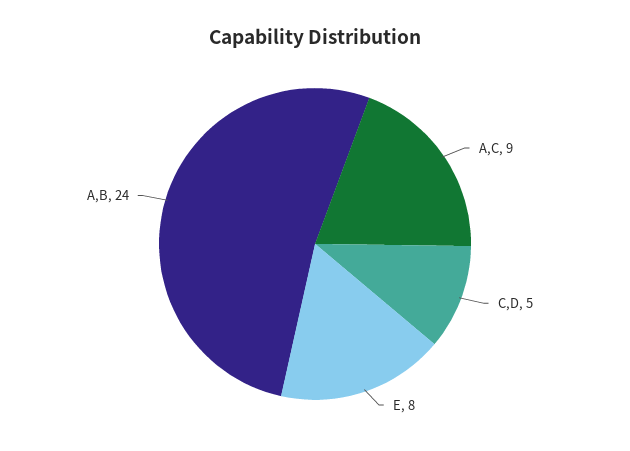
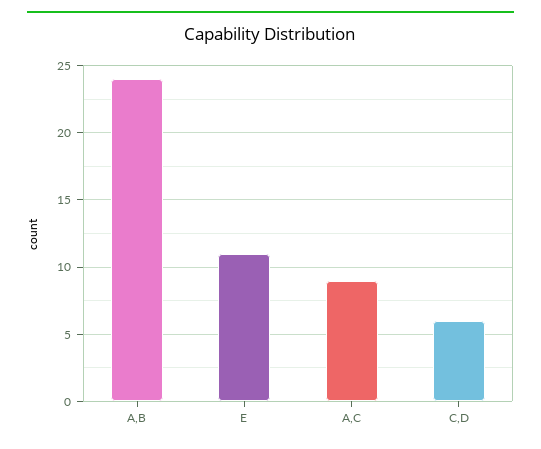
  {
    "A,C": 9,
-   "C,D": 5,
+   "C,D": 6,
-   "E": 8,
+   "E": 11,
    "A,B": 24
  }

